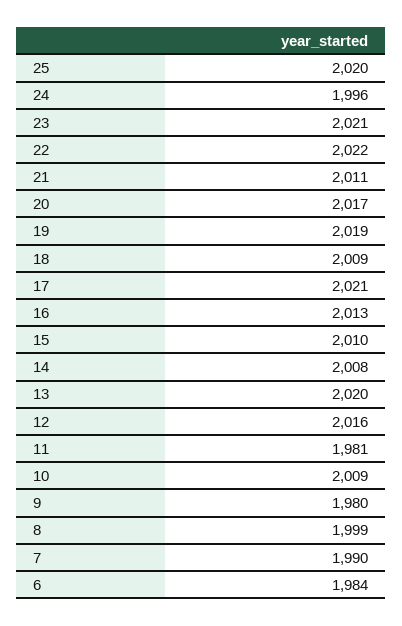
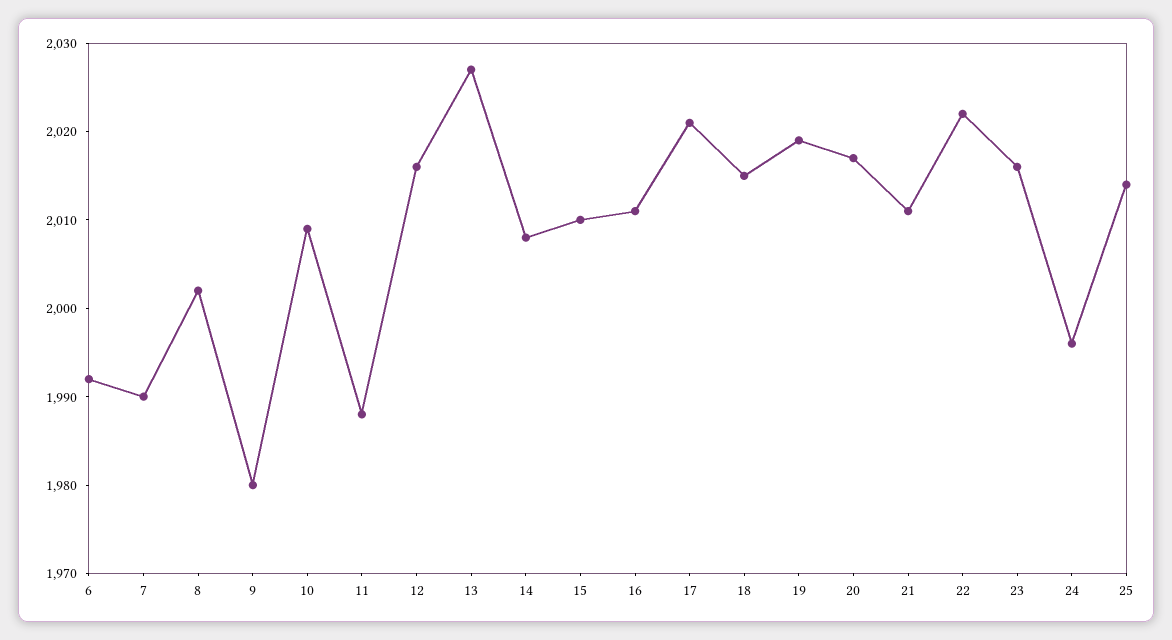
  {
-   "25": 2020,
+   "25": 2014,
    "24": 1996,
-   "23": 2021,
+   "23": 2016,
    "22": 2022,
    "21": 2011,
    "20": 2017,
    "19": 2019,
-   "18": 2009,
+   "18": 2015,
    "17": 2021,
-   "16": 2013,
+   "16": 2011,
    "15": 2010,
    "14": 2008,
-   "13": 2020,
+   "13": 2027,
    "12": 2016,
-   "11": 1981,
+   "11": 1988,
    "10": 2009,
    "9": 1980,
-   "8": 1999,
+   "8": 2002,
    "7": 1990,
-   "6": 1984
+   "6": 1992
  }

